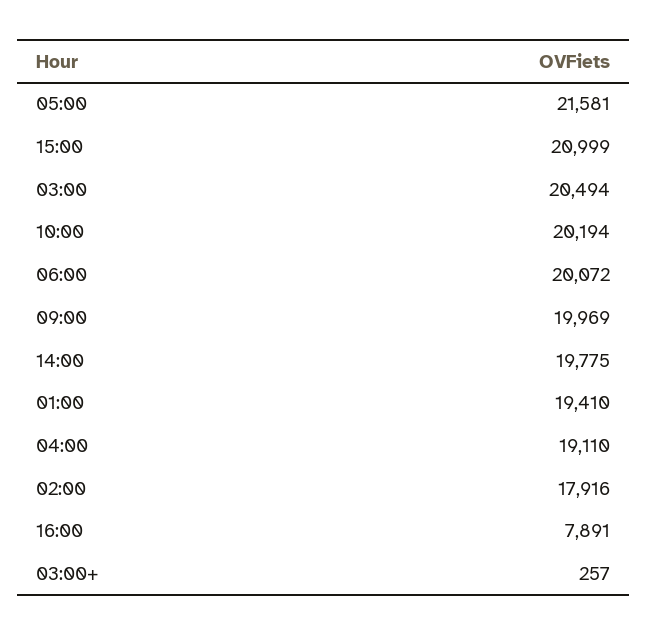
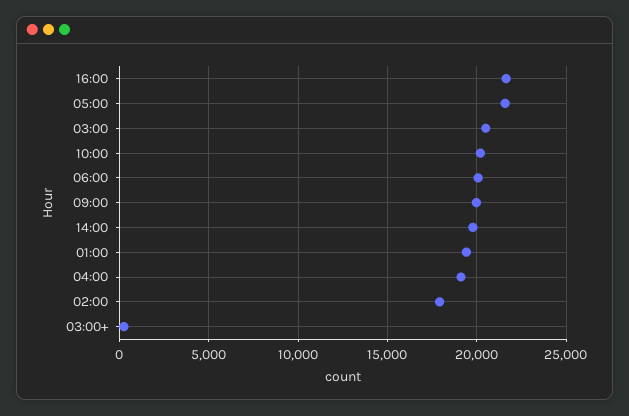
  {
    "05:00": 21581,
-   "15:00": 20999,
    "03:00": 20494,
    "10:00": 20194,
    "06:00": 20072,
    "09:00": 19969,
    "14:00": 19775,
    "01:00": 19410,
    "04:00": 19110,
    "02:00": 17916,
-   "16:00": 7891,
+   "16:00": 21500,
    "03:00+": 257
  }

